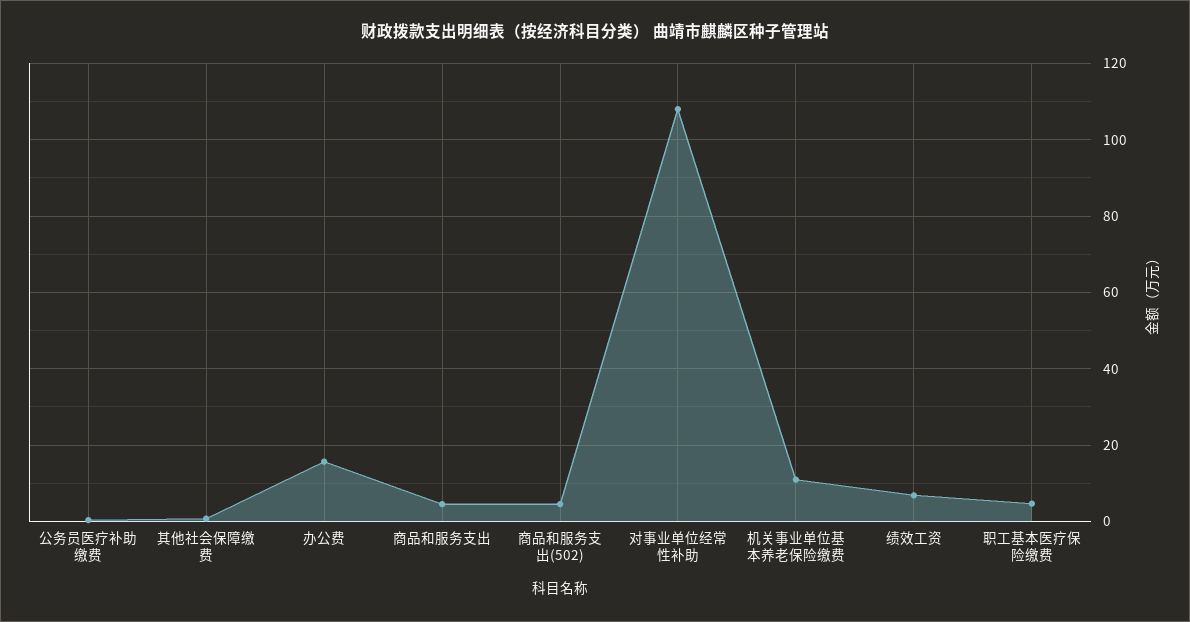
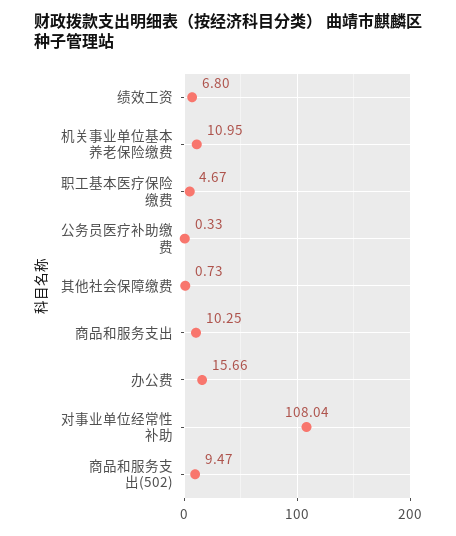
  {
    "公务员医疗补助缴费": 0.33,
    "其他社会保障缴费": 0.73,
    "办公费": 15.66,
-   "商品和服务支出": 4,
+   "商品和服务支出": 10.25,
-   "商品和服务支出(502)": 4,
+   "商品和服务支出(502)": 9.47,
    "对事业单位经常性补助": 108.04,
    "机关事业单位基本养老保险缴费": 10.95,
    "绩效工资": 6.8,
    "职工基本医疗保险缴费": 4.67
  }

